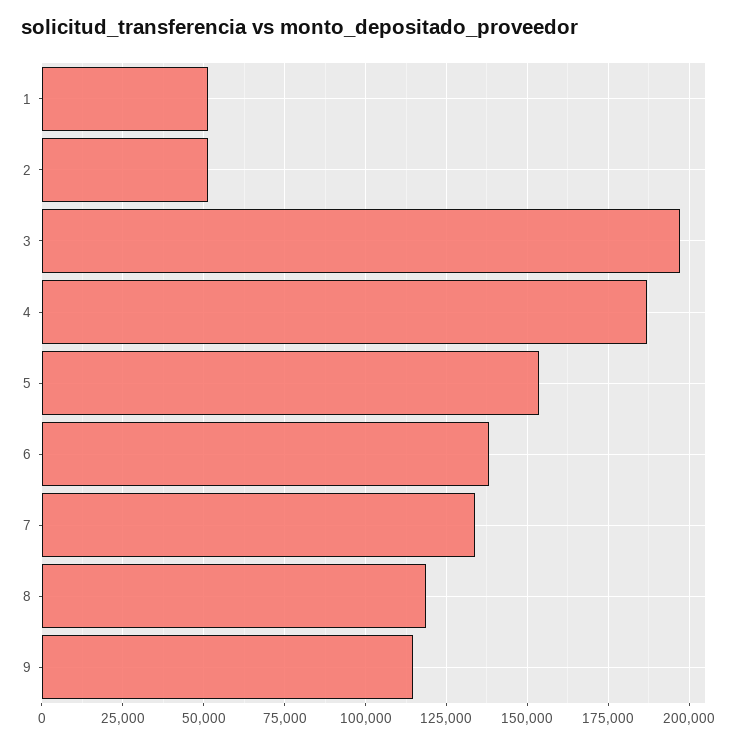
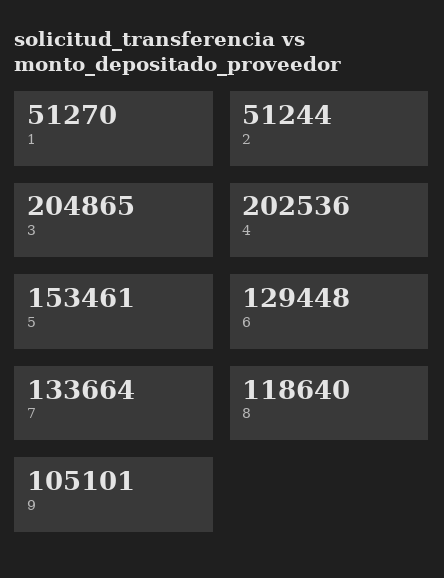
  {
    "1": 51270,
    "2": 51244,
-   "3": 197500,
+   "3": 204865,
-   "4": 187500,
+   "4": 202536,
    "5": 153461,
-   "6": 137500,
+   "6": 129448,
    "7": 133664,
    "8": 118640,
-   "9": 115000
+   "9": 105101
  }

